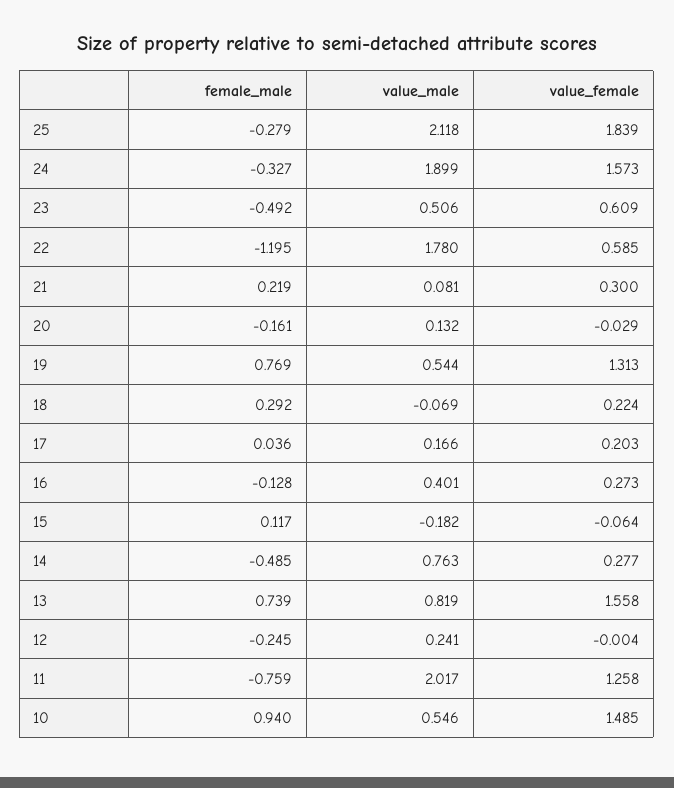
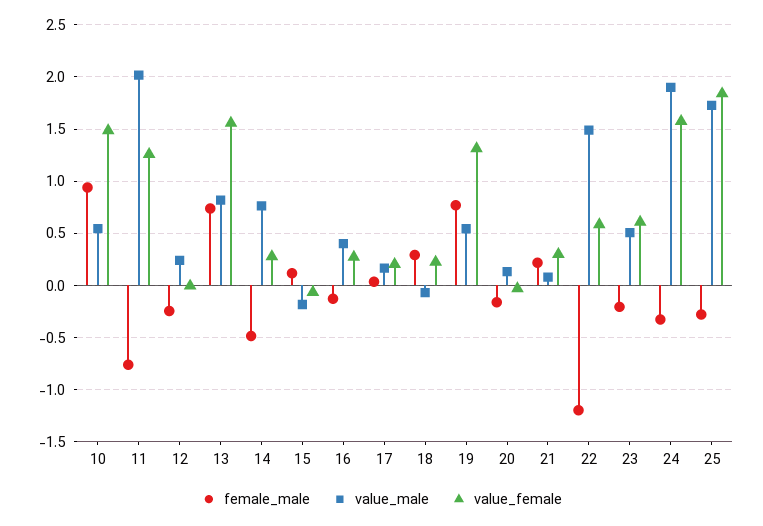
  {
    "female_male": {
      "25": -0.279,
      "24": -0.327,
-     "23": -0.492,
+     "23": -0.2,
      "22": -1.195,
      "21": 0.219,
      "20": -0.161,
      "19": 0.769,
      "18": 0.292,
      "17": 0.036,
      "16": -0.128,
      "15": 0.117,
      "14": -0.485,
      "13": 0.739,
      "12": -0.245,
      "11": -0.759,
      "10": 0.94
    },
    "value_male": {
-     "25": 2.118,
+     "25": 1.7,
      "24": 1.899,
      "23": 0.506,
-     "22": 1.78,
+     "22": 1.5,
      "21": 0.081,
      "20": 0.132,
      "19": 0.544,
      "18": -0.069,
      "17": 0.166,
      "16": 0.401,
      "15": -0.182,
      "14": 0.763,
      "13": 0.819,
      "12": 0.241,
      "11": 2.017,
      "10": 0.546
    },
    "value_female": {
      "25": 1.839,
      "24": 1.573,
      "23": 0.609,
      "22": 0.585,
      "21": 0.3,
      "20": -0.029,
      "19": 1.313,
      "18": 0.224,
      "17": 0.203,
      "16": 0.273,
      "15": -0.064,
      "14": 0.277,
      "13": 1.558,
      "12": -0.004,
      "11": 1.258,
      "10": 1.485
    }
  }

